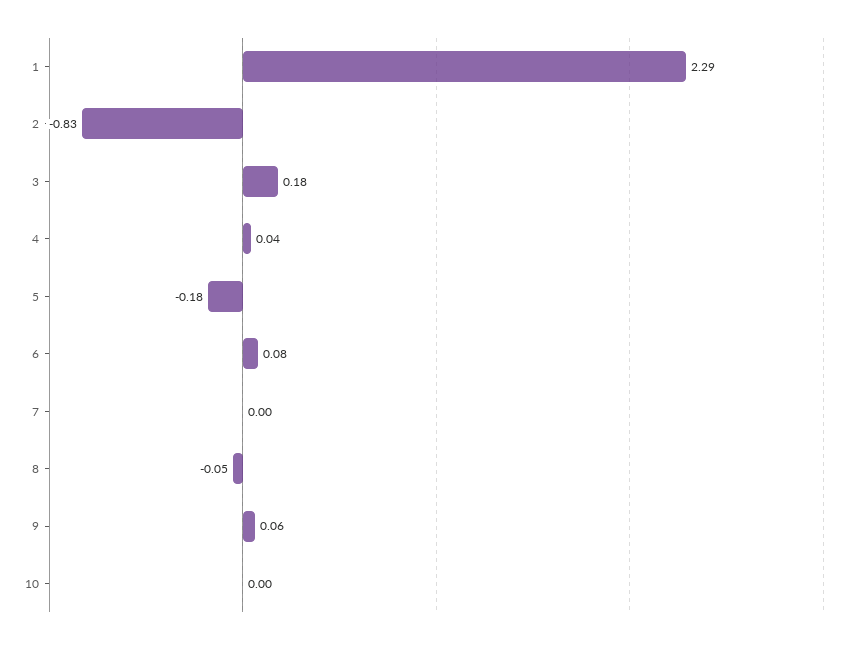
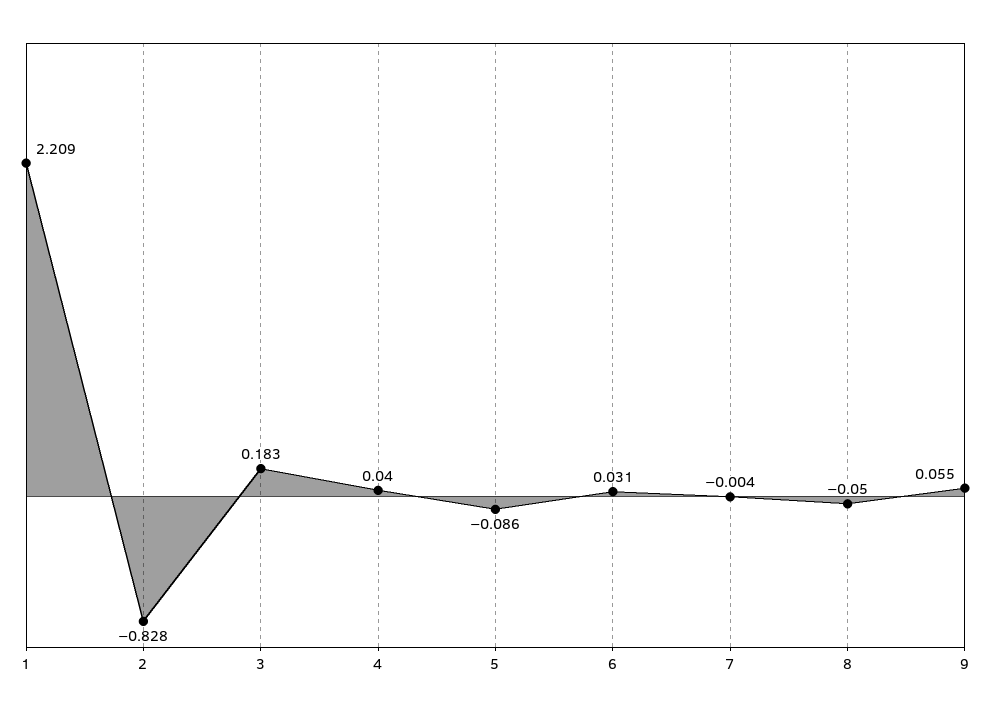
  {
-   "1": 2.29,
+   "1": 2.209,
    "2": -0.828,
    "3": 0.183,
    "4": 0.04,
-   "5": -0.18,
+   "5": -0.086,
-   "6": 0.08,
+   "6": 0.031,
    "7": -0.004,
    "8": -0.05,
-   "9": 0.055,
+   "9": 0.055
-   "10": 0
  }

